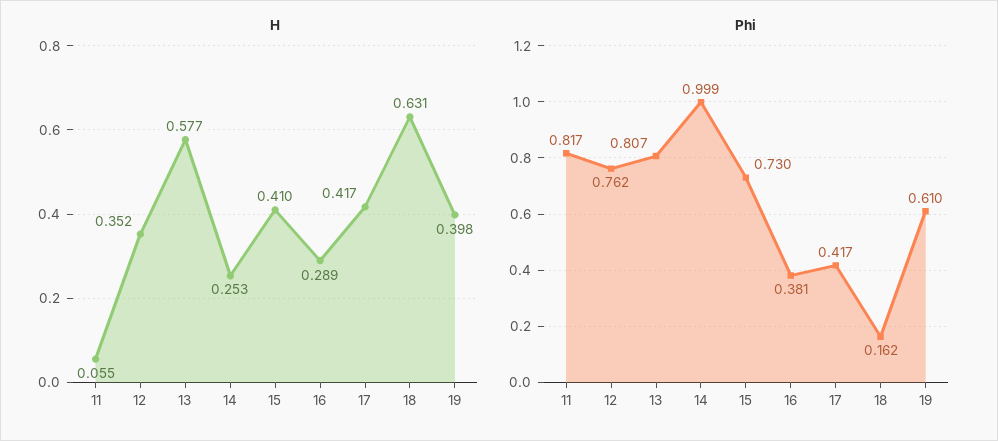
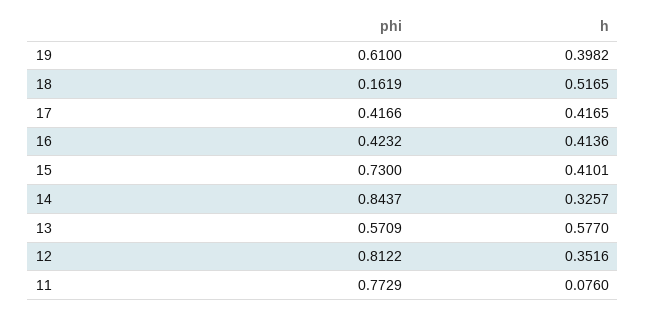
  {
    "H": {
-     "11": 0.055,
+     "11": 0.076,
      "12": 0.3516,
      "13": 0.577,
-     "14": 0.253,
+     "14": 0.3257,
      "15": 0.4101,
-     "16": 0.289,
+     "16": 0.4136,
      "17": 0.4165,
-     "18": 0.631,
+     "18": 0.5165,
      "19": 0.3982
    },
    "Phi": {
-     "11": 0.817,
+     "11": 0.7729,
-     "12": 0.762,
+     "12": 0.8122,
-     "13": 0.807,
+     "13": 0.5709,
-     "14": 0.999,
+     "14": 0.8437,
      "15": 0.73,
-     "16": 0.381,
+     "16": 0.4232,
      "17": 0.4166,
      "18": 0.1619,
      "19": 0.61
    }
  }

